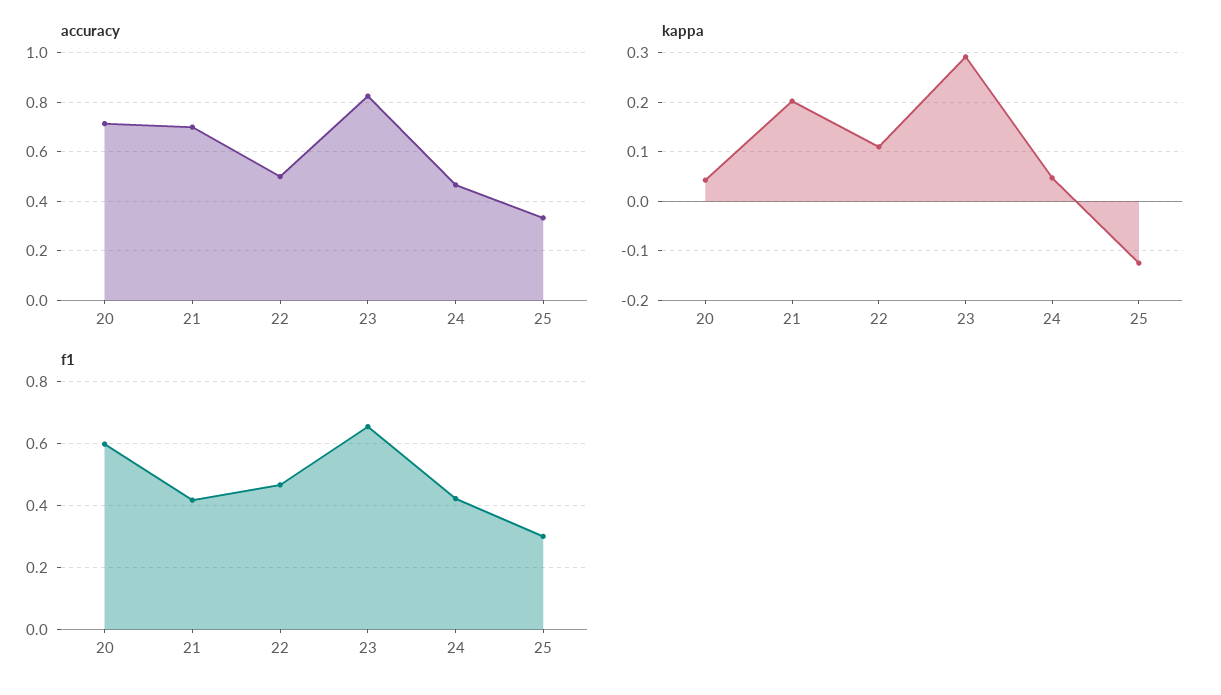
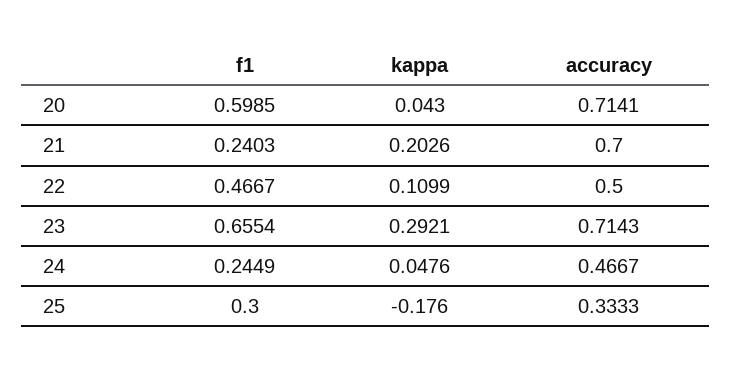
  {
    "accuracy": {
      "20": 0.7141,
      "21": 0.7,
      "22": 0.5,
-     "23": 0.825,
+     "23": 0.7143,
      "24": 0.4667,
      "25": 0.3333
    },
    "kappa": {
      "20": 0.043,
      "21": 0.2026,
      "22": 0.1099,
      "23": 0.2921,
      "24": 0.0476,
-     "25": -0.12
+     "25": -0.176
    },
    "f1": {
      "20": 0.5985,
-     "21": 0.42,
+     "21": 0.2403,
      "22": 0.4667,
      "23": 0.6554,
-     "24": 0.42,
+     "24": 0.2449,
      "25": 0.3
    }
  }

